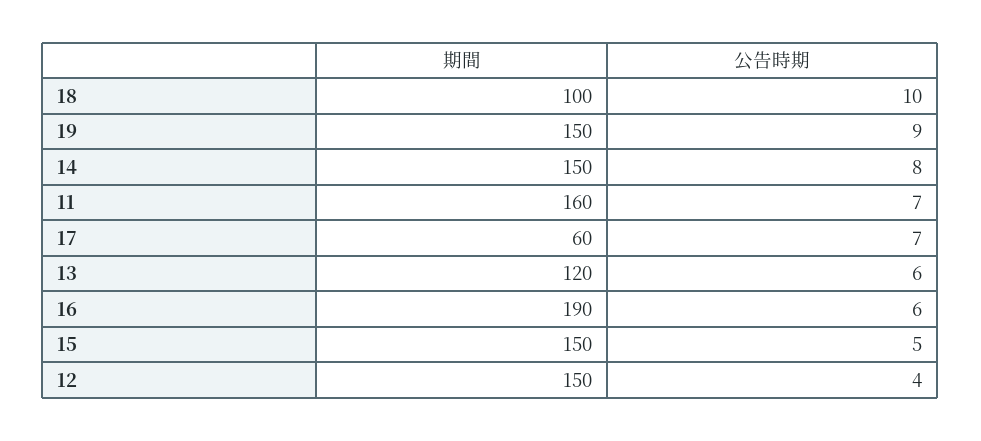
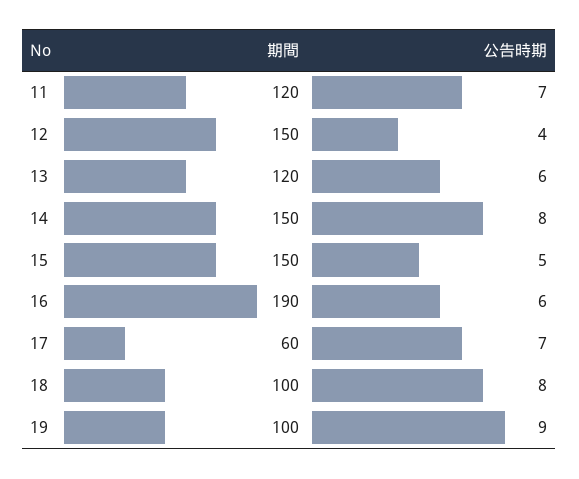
  {
    "期間": {
      "18": 100,
-     "19": 150,
+     "19": 100,
      "14": 150,
-     "11": 160,
+     "11": 120,
      "17": 60,
      "13": 120,
      "16": 190,
      "15": 150,
      "12": 150
    },
    "公告時期": {
-     "18": 10,
+     "18": 8,
      "19": 9,
      "14": 8,
      "11": 7,
      "17": 7,
      "13": 6,
      "16": 6,
      "15": 5,
      "12": 4
    }
  }

